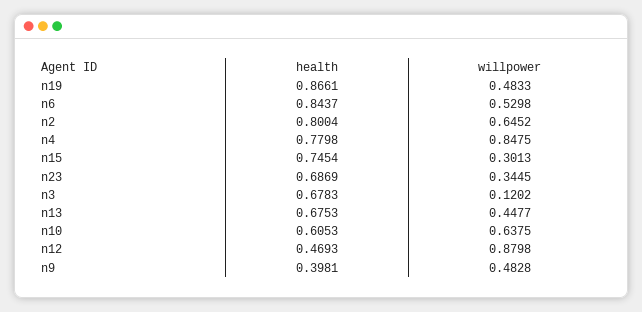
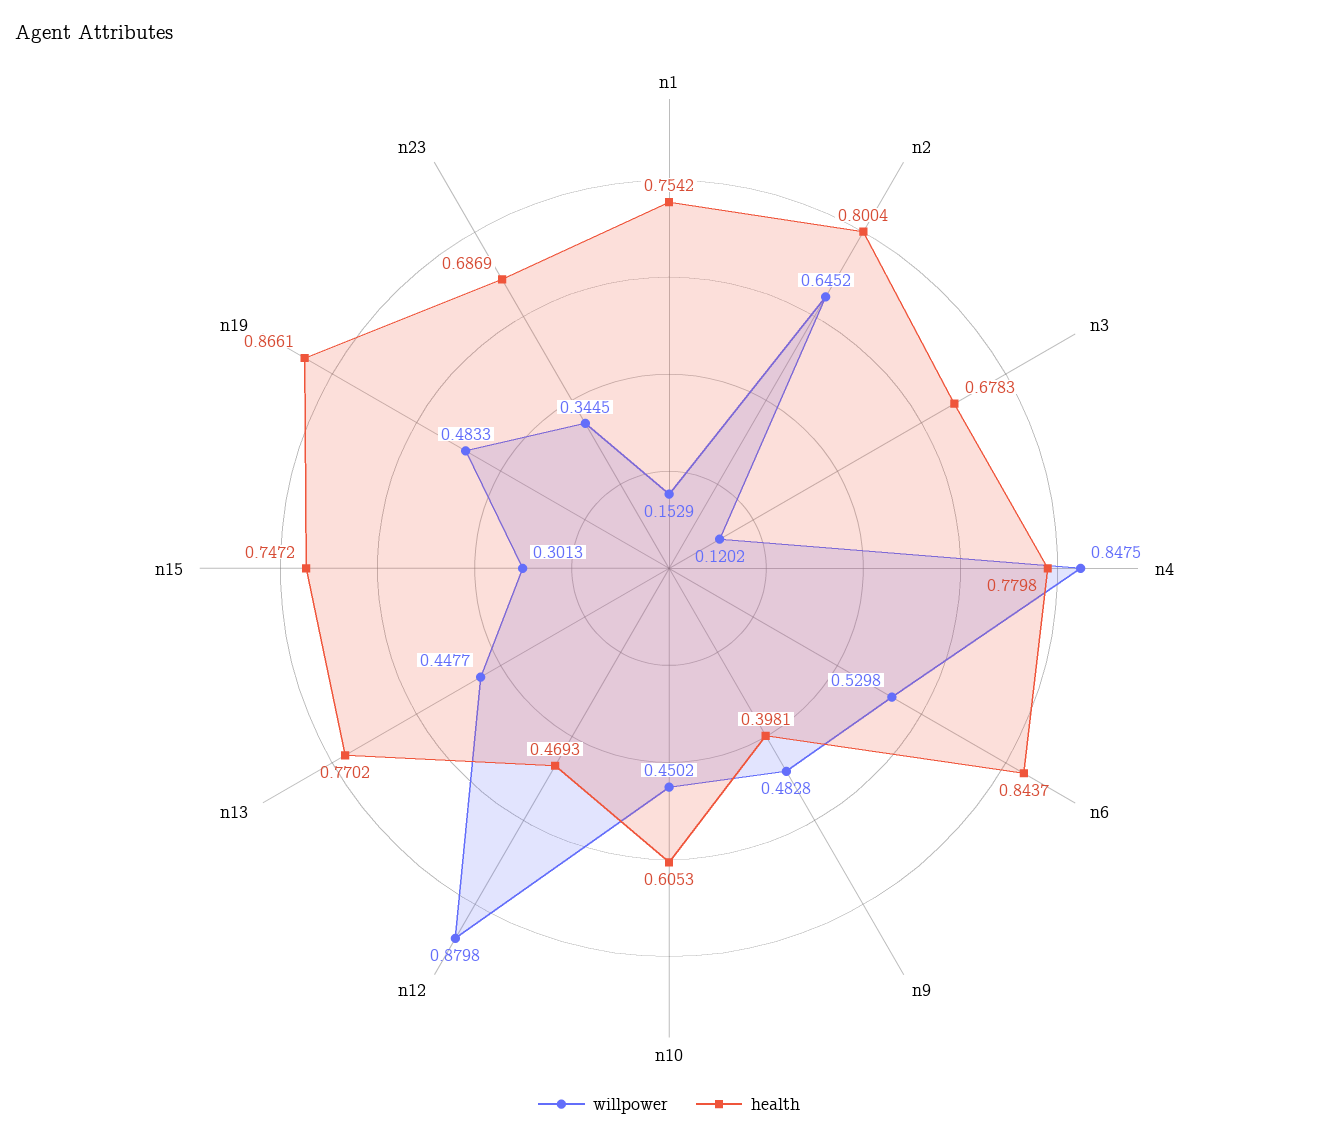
  {
    "health": {
      "n19": 0.8661,
      "n6": 0.8437,
      "n2": 0.8004,
      "n4": 0.7798,
-     "n15": 0.7454,
+     "n15": 0.7472,
      "n23": 0.6869,
      "n3": 0.6783,
-     "n13": 0.6753,
+     "n13": 0.7702,
      "n10": 0.6053,
      "n12": 0.4693,
-     "n9": 0.3981
+     "n9": 0.3981,
+     "n1": 0.7542
    },
    "willpower": {
      "n19": 0.4833,
      "n6": 0.5298,
      "n2": 0.6452,
      "n4": 0.8475,
      "n15": 0.3013,
      "n23": 0.3445,
      "n3": 0.1202,
      "n13": 0.4477,
-     "n10": 0.6375,
+     "n10": 0.4502,
      "n12": 0.8798,
-     "n9": 0.4828
+     "n9": 0.4828,
+     "n1": 0.1529
    }
  }

